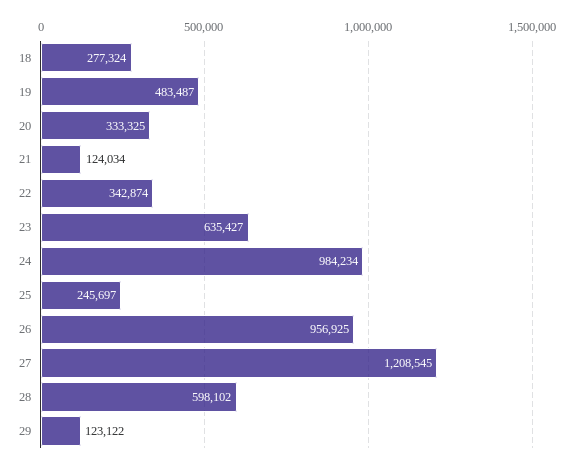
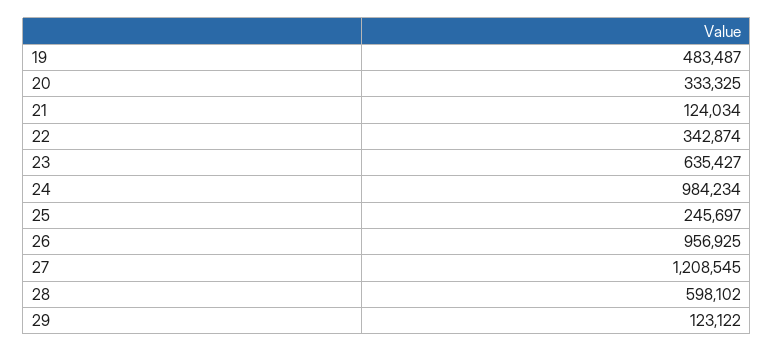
  {
-   "18": 277324,
    "19": 483487,
    "20": 333325,
    "21": 124034,
    "22": 342874,
    "23": 635427,
    "24": 984234,
    "25": 245697,
    "26": 956925,
    "27": 1208545,
    "28": 598102,
    "29": 123122
  }

